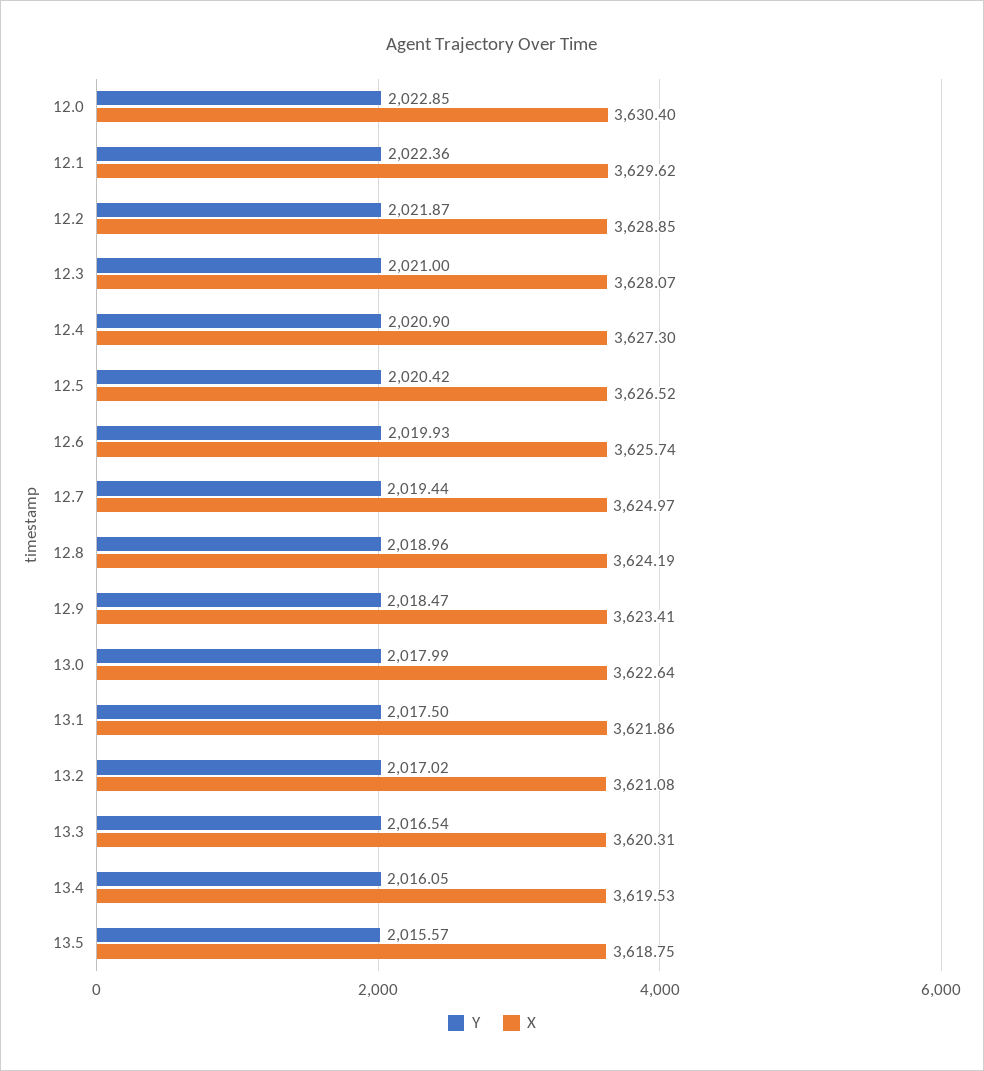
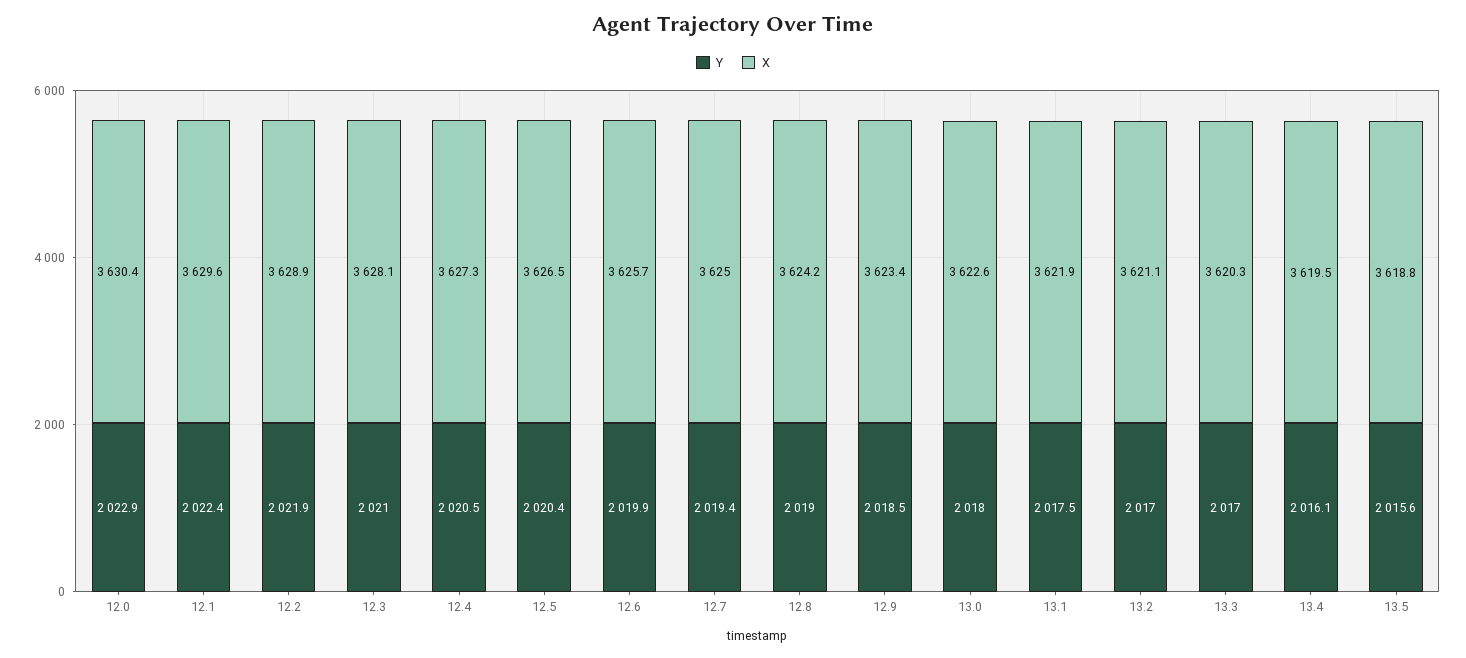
  {
    "Y": {
      "12.0": 2022.85,
      "12.1": 2022.36,
      "12.2": 2021.87,
      "12.3": 2021,
-     "12.4": 2020.9,
+     "12.4": 2020.5,
      "12.5": 2020.42,
      "12.6": 2019.93,
      "12.7": 2019.44,
      "12.8": 2018.96,
      "12.9": 2018.47,
      "13.0": 2017.99,
      "13.1": 2017.5,
      "13.2": 2017.02,
-     "13.3": 2016.54,
+     "13.3": 2017,
      "13.4": 2016.05,
      "13.5": 2015.57
    },
    "X": {
      "12.0": 3630.4,
      "12.1": 3629.62,
      "12.2": 3628.85,
      "12.3": 3628.07,
      "12.4": 3627.3,
      "12.5": 3626.52,
      "12.6": 3625.74,
      "12.7": 3624.97,
      "12.8": 3624.19,
      "12.9": 3623.41,
      "13.0": 3622.64,
      "13.1": 3621.86,
      "13.2": 3621.08,
      "13.3": 3620.31,
      "13.4": 3619.53,
      "13.5": 3618.75
    }
  }

